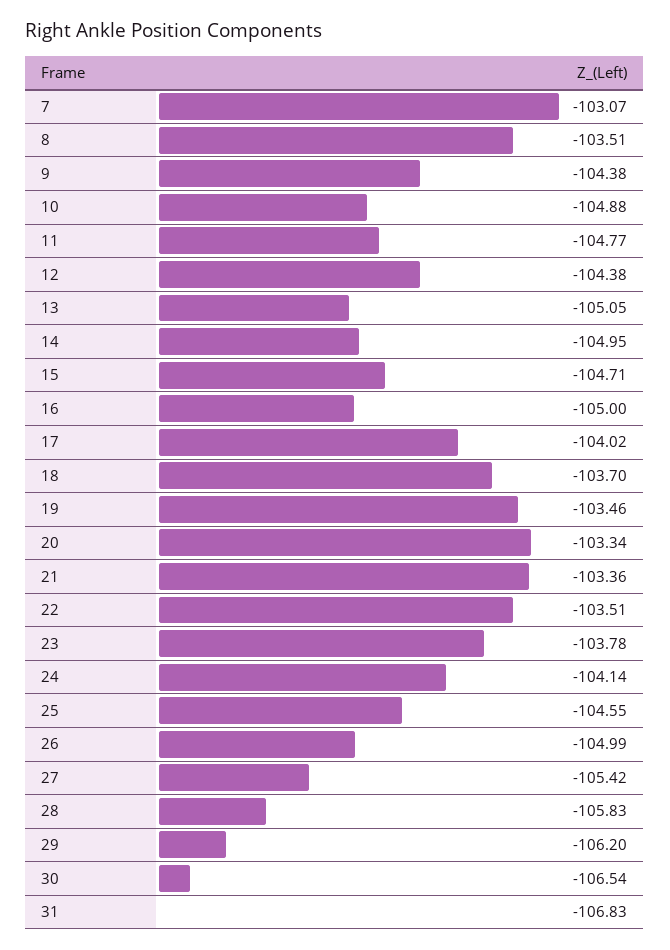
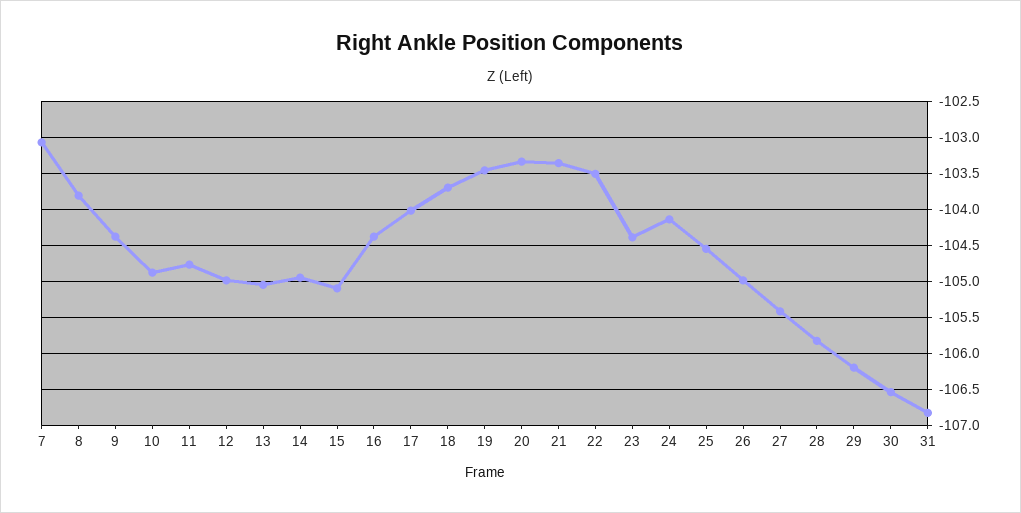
  {
    "7": -103.07,
-   "8": -103.51,
+   "8": -103.8,
    "9": -104.38,
    "10": -104.88,
    "11": -104.77,
-   "12": -104.38,
+   "12": -105,
    "13": -105.05,
    "14": -104.95,
-   "15": -104.71,
+   "15": -105.1,
-   "16": -105,
+   "16": -104.4,
    "17": -104.02,
    "18": -103.7,
    "19": -103.46,
    "20": -103.34,
    "21": -103.36,
    "22": -103.51,
-   "23": -103.78,
+   "23": -104.4,
    "24": -104.14,
    "25": -104.55,
    "26": -104.99,
    "27": -105.42,
    "28": -105.83,
    "29": -106.2,
    "30": -106.54,
    "31": -106.83
  }

